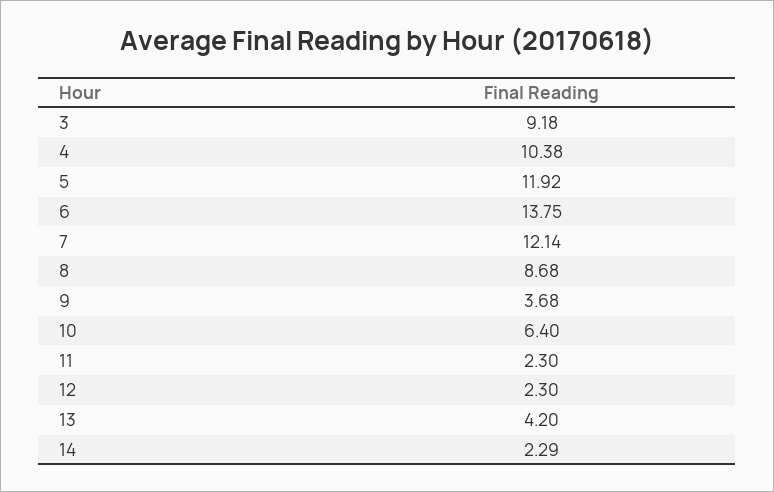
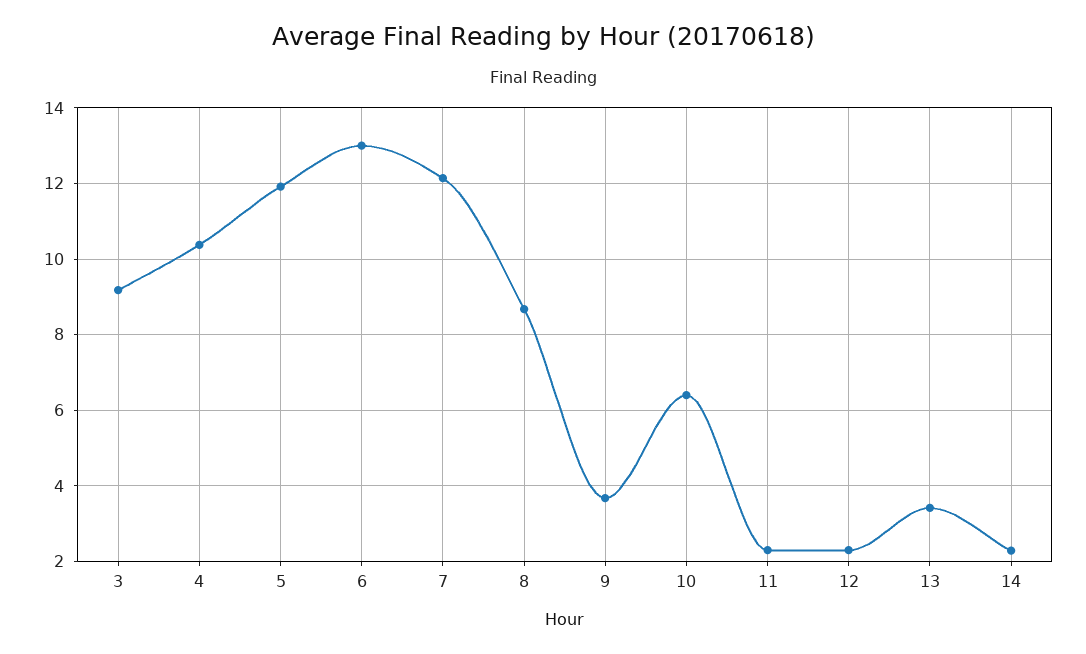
  {
    "3": 9.18,
    "4": 10.38,
    "5": 11.92,
-   "6": 13.75,
+   "6": 13,
    "7": 12.14,
    "8": 8.68,
    "9": 3.68,
    "10": 6.4,
    "11": 2.3,
    "12": 2.3,
-   "13": 4.2,
+   "13": 3.4,
    "14": 2.29
  }

